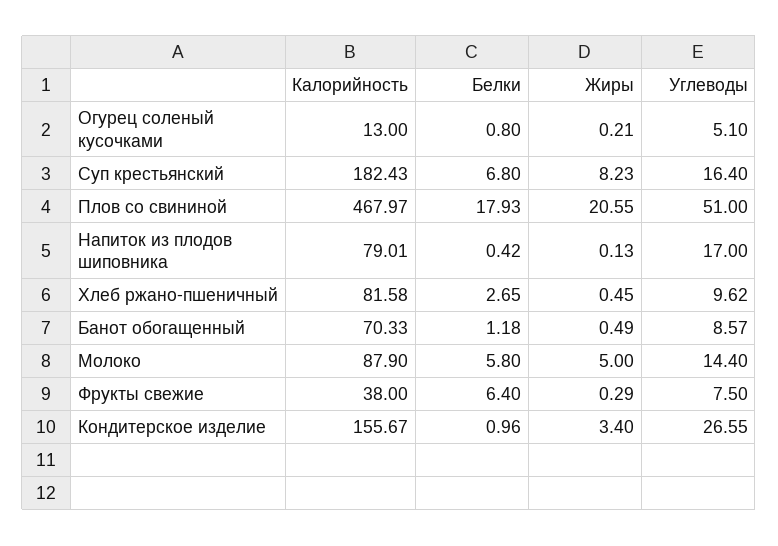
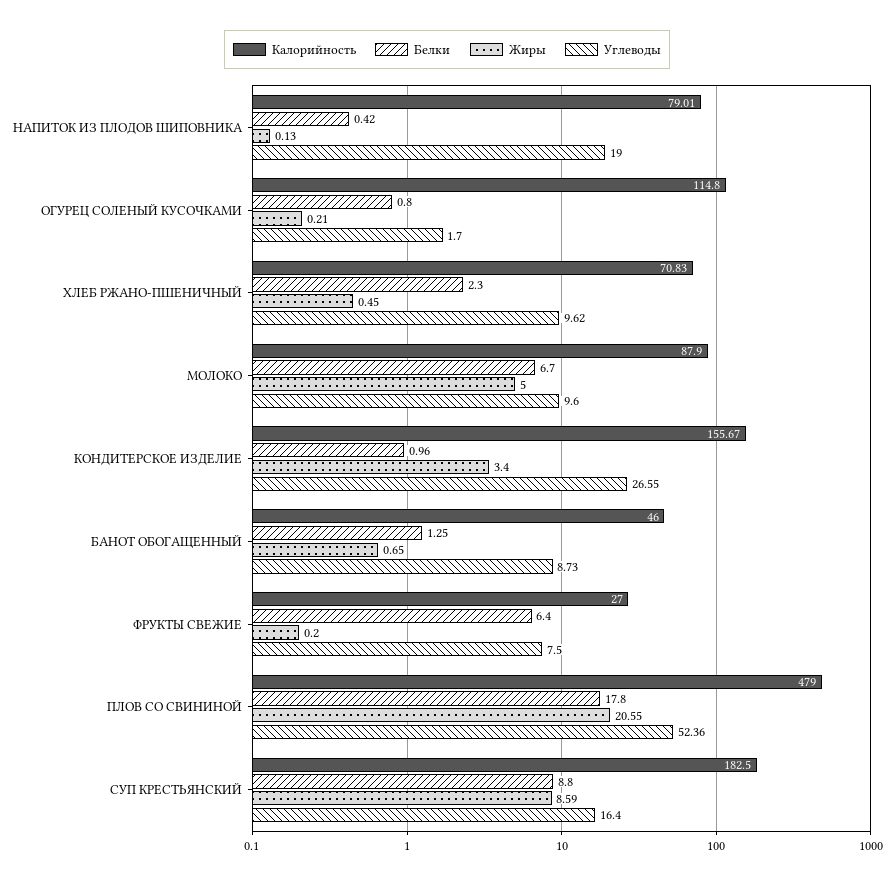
  {
    "Калорийность": {
-     "Огурец соленый кусочками": 13,
+     "Огурец соленый кусочками": 114.8,
-     "Суп крестьянский": 182.43,
+     "Суп крестьянский": 182.5,
-     "Плов со свининой": 467.97,
+     "Плов со свининой": 479,
      "Напиток из плодов шиповника": 79.01,
-     "Хлеб ржано-пшеничный": 81.58,
+     "Хлеб ржано-пшеничный": 70.83,
-     "Банот обогащенный": 70.33,
+     "Банот обогащенный": 46,
      "Молоко": 87.9,
-     "Фрукты свежие": 38,
+     "Фрукты свежие": 27,
      "Кондитерское изделие": 155.67
    },
    "Белки": {
      "Огурец соленый кусочками": 0.8,
-     "Суп крестьянский": 6.8,
+     "Суп крестьянский": 8.8,
-     "Плов со свининой": 17.93,
+     "Плов со свининой": 17.8,
      "Напиток из плодов шиповника": 0.42,
-     "Хлеб ржано-пшеничный": 2.65,
+     "Хлеб ржано-пшеничный": 2.3,
-     "Банот обогащенный": 1.18,
+     "Банот обогащенный": 1.25,
-     "Молоко": 5.8,
+     "Молоко": 6.7,
      "Фрукты свежие": 6.4,
      "Кондитерское изделие": 0.96
    },
    "Жиры": {
      "Огурец соленый кусочками": 0.21,
-     "Суп крестьянский": 8.23,
+     "Суп крестьянский": 8.59,
      "Плов со свининой": 20.55,
      "Напиток из плодов шиповника": 0.13,
      "Хлеб ржано-пшеничный": 0.45,
-     "Банот обогащенный": 0.49,
+     "Банот обогащенный": 0.65,
      "Молоко": 5,
-     "Фрукты свежие": 0.29,
+     "Фрукты свежие": 0.2,
      "Кондитерское изделие": 3.4
    },
    "Углеводы": {
-     "Огурец соленый кусочками": 5.1,
+     "Огурец соленый кусочками": 1.7,
      "Суп крестьянский": 16.4,
-     "Плов со свининой": 51,
+     "Плов со свининой": 52.36,
-     "Напиток из плодов шиповника": 17,
+     "Напиток из плодов шиповника": 19,
      "Хлеб ржано-пшеничный": 9.62,
-     "Банот обогащенный": 8.57,
+     "Банот обогащенный": 8.73,
-     "Молоко": 14.4,
+     "Молоко": 9.6,
      "Фрукты свежие": 7.5,
      "Кондитерское изделие": 26.55
    }
  }

